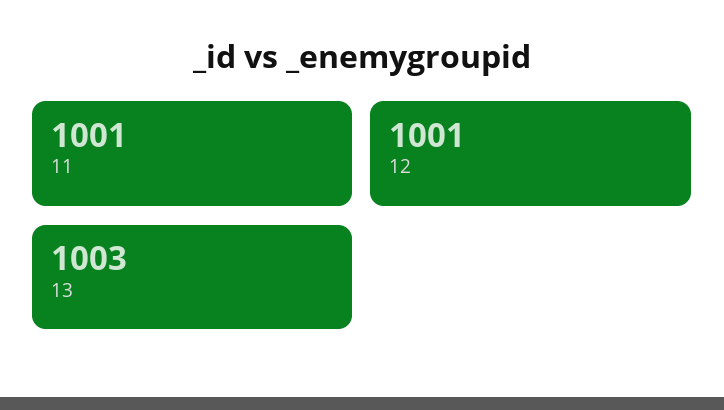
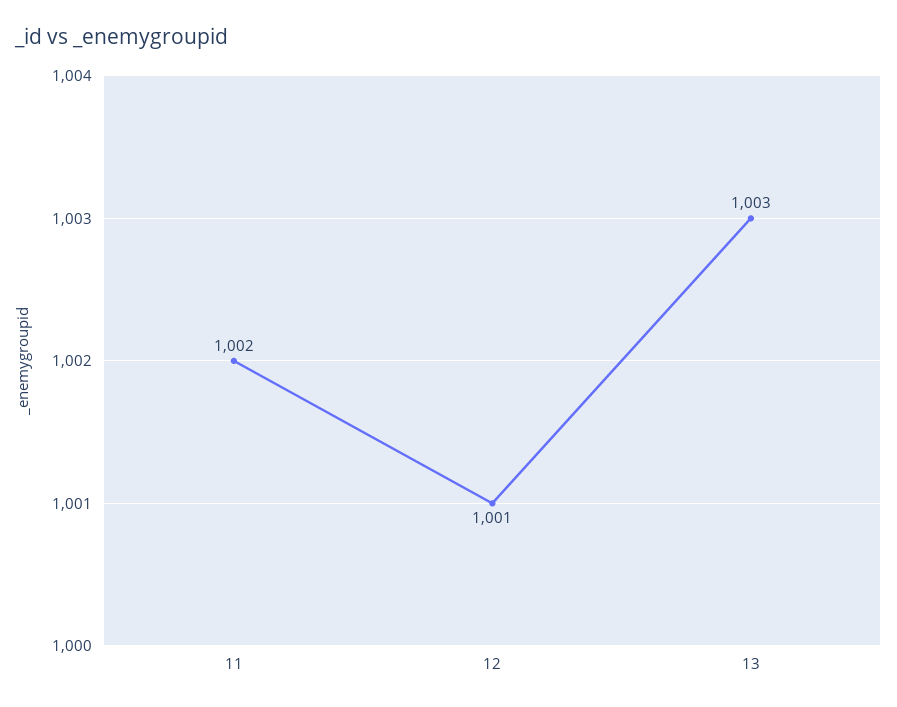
  {
-   "11": 1001,
+   "11": 1002,
    "12": 1001,
    "13": 1003
  }

